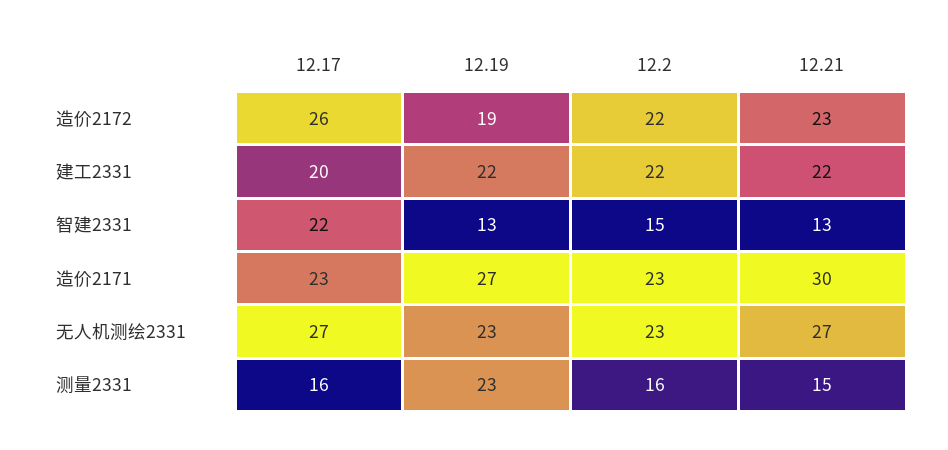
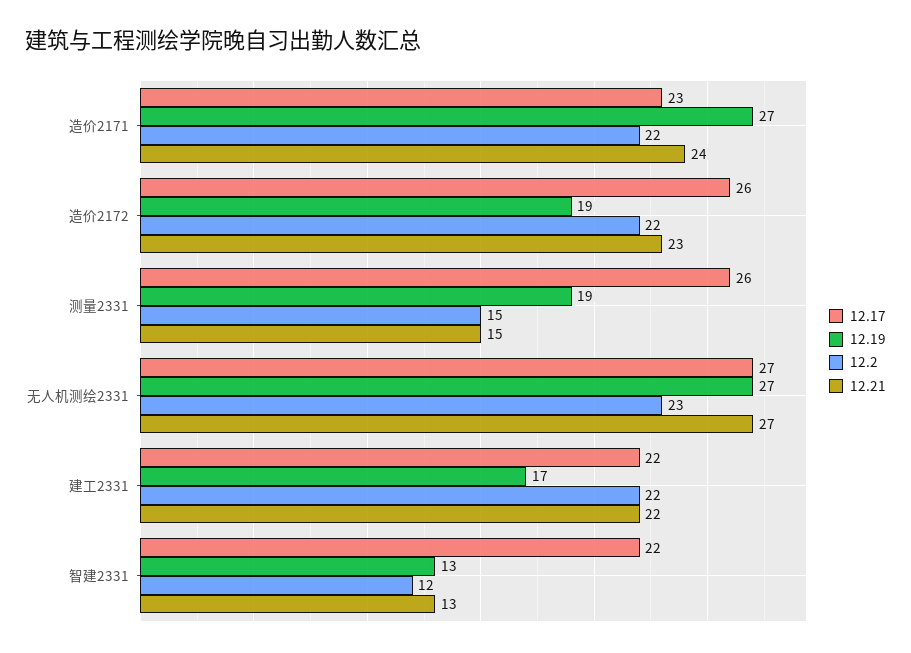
  {
    "12.17": {
      "造价2172": 26,
-     "建工2331": 20,
+     "建工2331": 22,
      "智建2331": 22,
      "造价2171": 23,
      "无人机测绘2331": 27,
-     "测量2331": 16
+     "测量2331": 26
    },
    "12.19": {
      "造价2172": 19,
-     "建工2331": 22,
+     "建工2331": 17,
      "智建2331": 13,
      "造价2171": 27,
-     "无人机测绘2331": 23,
+     "无人机测绘2331": 27,
-     "测量2331": 23
+     "测量2331": 19
    },
    "12.2": {
      "造价2172": 22,
      "建工2331": 22,
-     "智建2331": 15,
+     "智建2331": 12,
-     "造价2171": 23,
+     "造价2171": 22,
      "无人机测绘2331": 23,
-     "测量2331": 16
+     "测量2331": 15
    },
    "12.21": {
      "造价2172": 23,
      "建工2331": 22,
      "智建2331": 13,
-     "造价2171": 30,
+     "造价2171": 24,
      "无人机测绘2331": 27,
      "测量2331": 15
    }
  }

